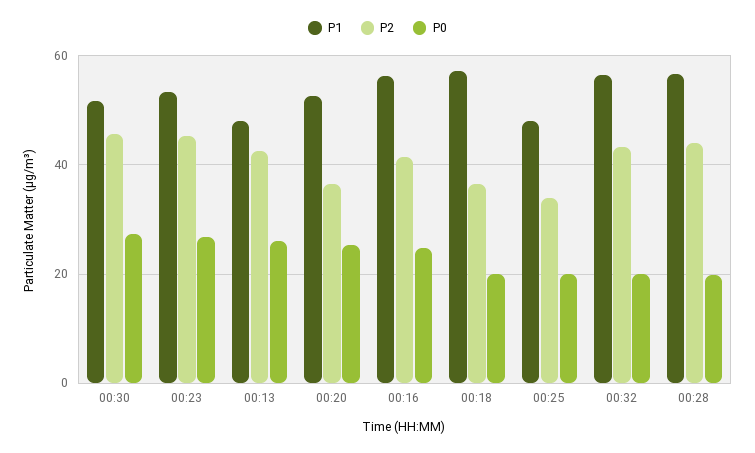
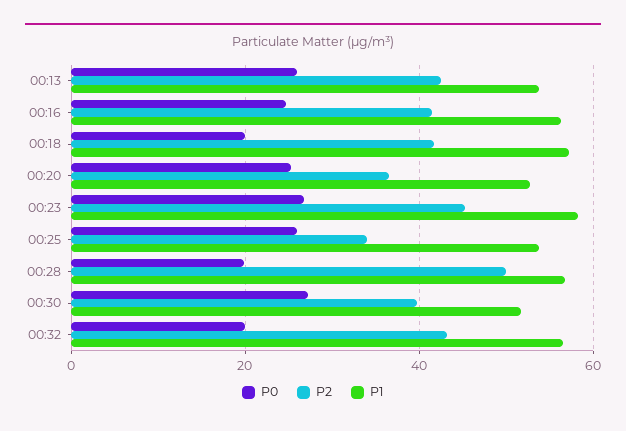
  {
    "P1": {
      "00:30": 52,
-     "00:23": 54,
+     "00:23": 58,
-     "00:13": 48,
+     "00:13": 54,
      "00:20": 52,
      "00:16": 56,
      "00:18": 58,
-     "00:25": 48,
+     "00:25": 54,
      "00:32": 56,
      "00:28": 56
    },
    "P2": {
-     "00:30": 46,
+     "00:30": 40,
      "00:23": 46,
      "00:13": 42,
      "00:20": 36,
      "00:16": 42,
-     "00:18": 36,
+     "00:18": 42,
      "00:25": 34,
      "00:32": 44,
-     "00:28": 44
+     "00:28": 50
    },
    "P0": {
      "00:30": 28,
      "00:23": 26,
      "00:13": 26,
      "00:20": 26,
      "00:16": 24,
      "00:18": 20,
-     "00:25": 20,
+     "00:25": 26,
      "00:32": 20,
      "00:28": 20
    }
  }

